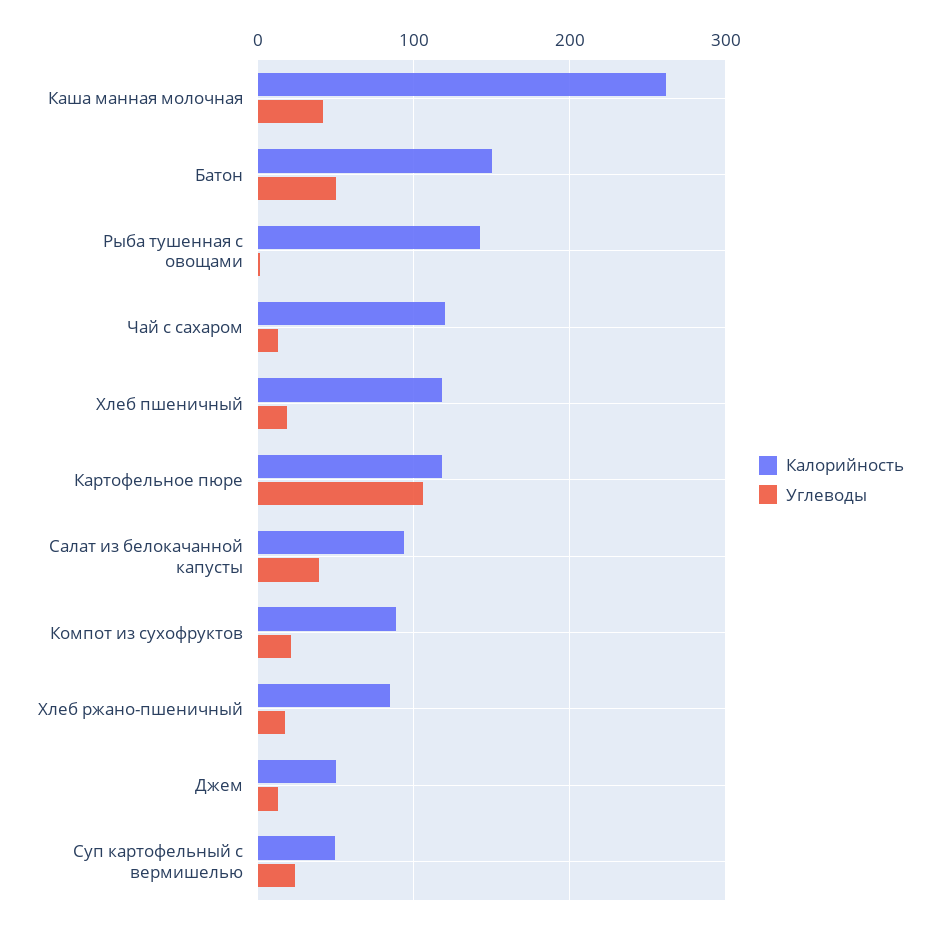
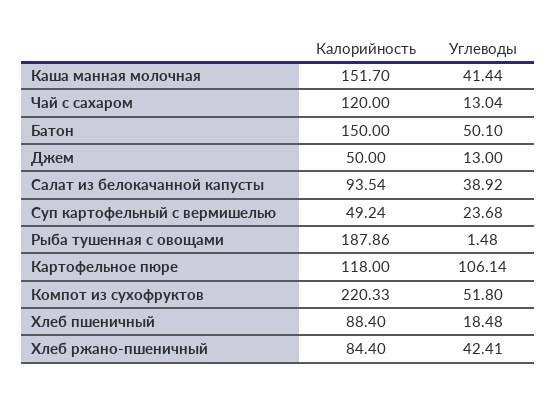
  {
    "Калорийность": {
-     "Каша манная молочная": 260,
+     "Каша манная молочная": 151.7,
      "Батон": 150,
-     "Рыба тушенная с овощами": 140,
+     "Рыба тушенная с овощами": 187.86,
      "Чай с сахаром": 120,
-     "Хлеб пшеничный": 120,
+     "Хлеб пшеничный": 88.4,
      "Картофельное пюре": 118,
      "Салат из белокачанной капусты": 93.54,
-     "Компот из сухофруктов": 90,
+     "Компот из сухофруктов": 220.33,
      "Хлеб ржано-пшеничный": 84.4,
      "Джем": 50,
      "Суп картофельный с вермишелью": 49.24
    },
    "Углеводы": {
      "Каша манная молочная": 41.44,
      "Батон": 50.1,
      "Рыба тушенная с овощами": 1.48,
      "Чай с сахаром": 13.04,
      "Хлеб пшеничный": 18.48,
      "Картофельное пюре": 106.14,
      "Салат из белокачанной капусты": 38.92,
-     "Компот из сухофруктов": 20,
+     "Компот из сухофруктов": 51.8,
-     "Хлеб ржано-пшеничный": 20,
+     "Хлеб ржано-пшеничный": 42.41,
      "Джем": 13,
      "Суп картофельный с вермишелью": 23.68
    }
  }

